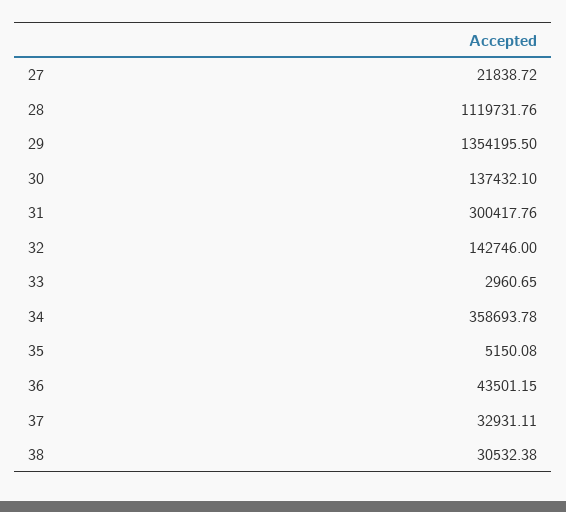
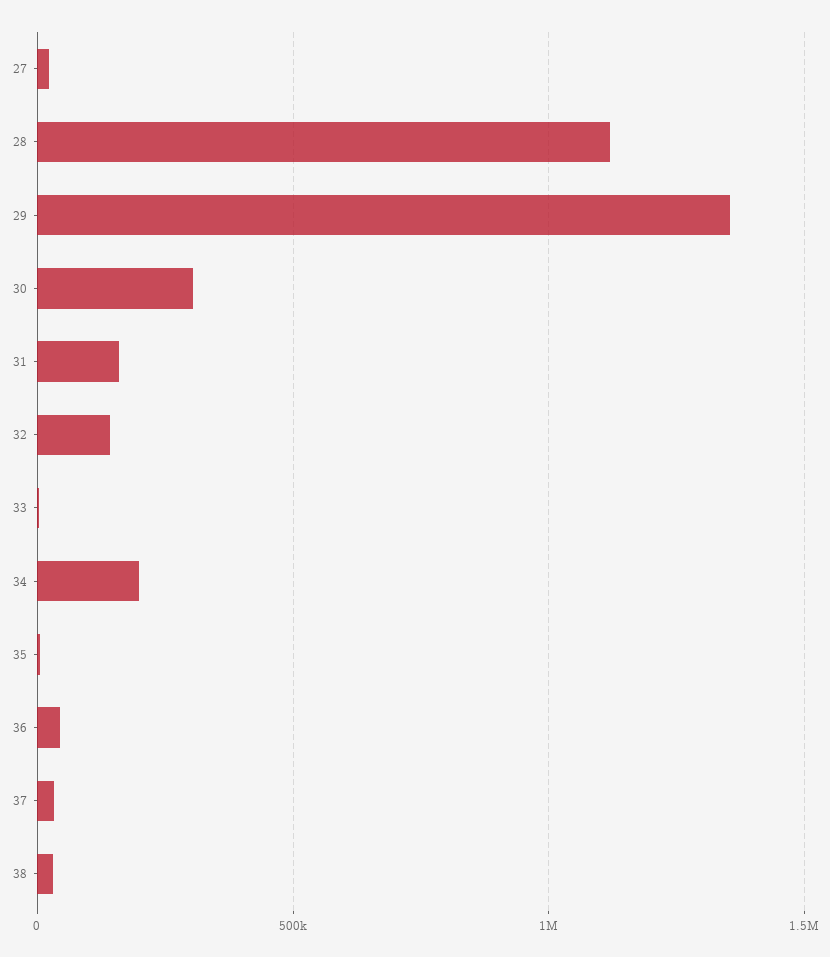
  {
    "27": 21838.72,
    "28": 1119731.76,
    "29": 1354195.5,
-   "30": 137432.1,
+   "30": 300000,
-   "31": 300417.76,
+   "31": 150000,
    "32": 142746,
    "33": 2960.65,
-   "34": 358693.78,
+   "34": 200000,
    "35": 5150.08,
    "36": 43501.15,
    "37": 32931.11,
    "38": 30532.38
  }

